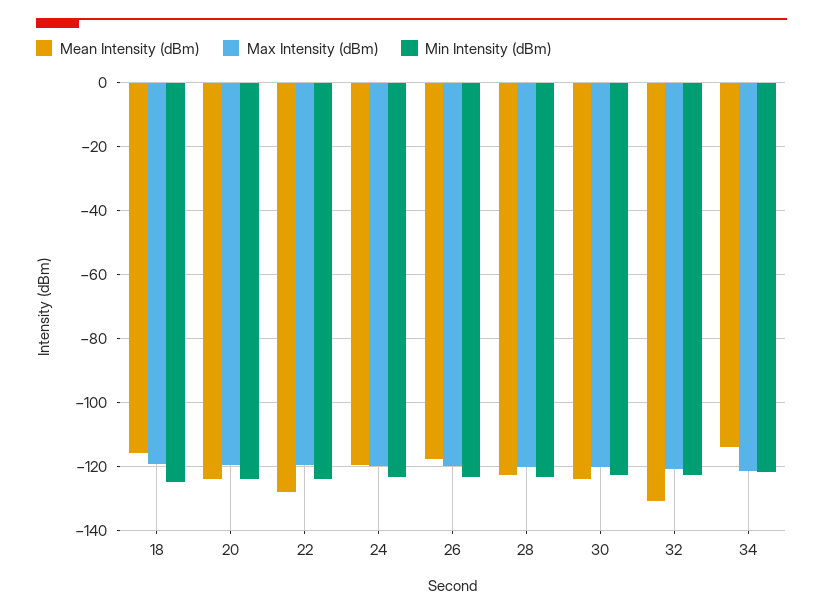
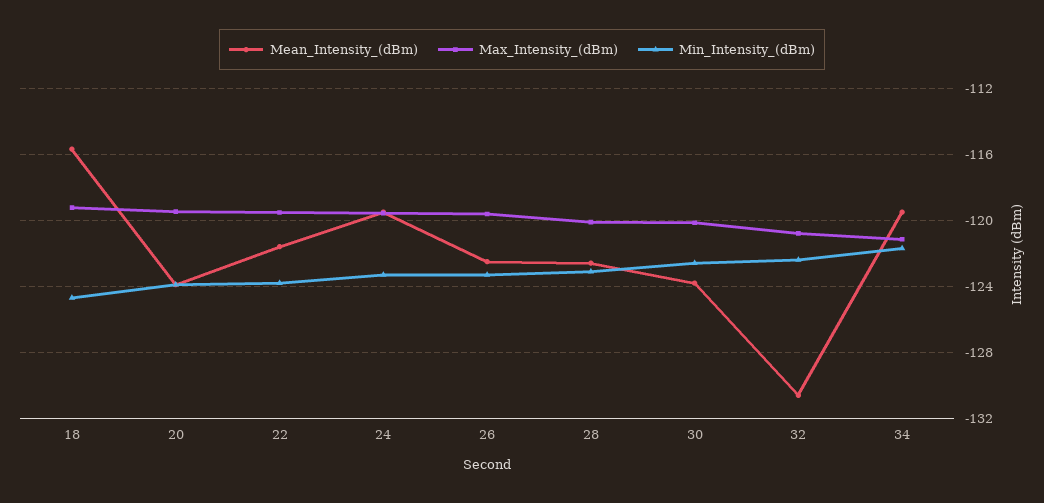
  {
    "Mean Intensity (dBm)": {
      "18": -115.5,
      "20": -124,
-     "22": -128,
+     "22": -121.5,
      "24": -119.5,
-     "26": -118,
+     "26": -122.5,
      "28": -122.5,
      "30": -124,
      "32": -130.5,
-     "34": -114
+     "34": -119.5
    },
    "Max Intensity (dBm)": {
      "18": -119,
      "20": -119.5,
      "22": -119.5,
      "24": -119.5,
      "26": -119.5,
      "28": -120,
      "30": -120,
      "32": -121,
      "34": -121
    },
    "Min Intensity (dBm)": {
      "18": -124.5,
      "20": -124,
      "22": -124,
      "24": -123.5,
      "26": -123.5,
      "28": -123,
      "30": -122.5,
      "32": -122.5,
      "34": -121.5
    }
  }

